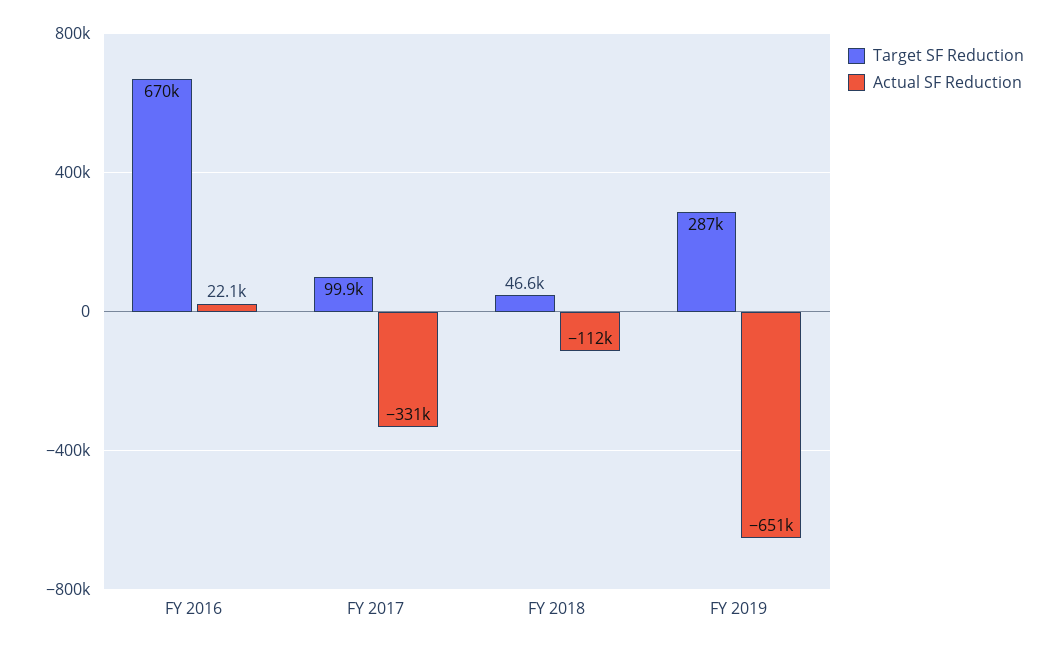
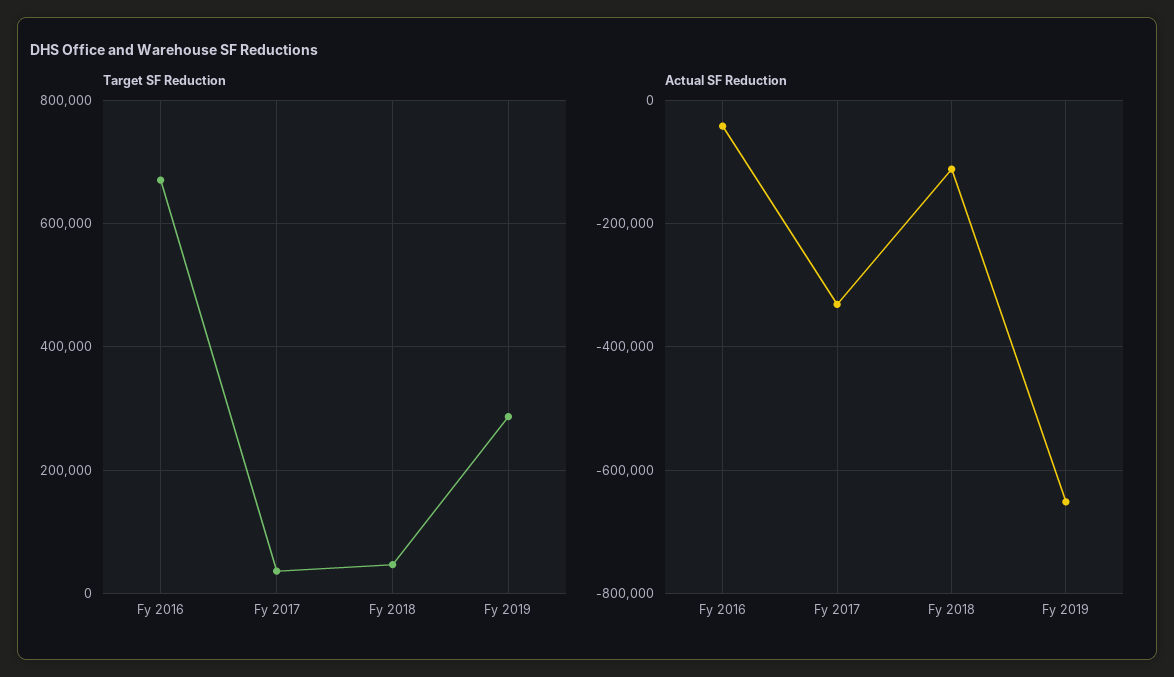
  {
    "Target SF Reduction": {
      "FY 2016": 670000,
-     "FY 2017": 99900,
+     "FY 2017": 40000,
      "FY 2018": 46600,
      "FY 2019": 287000
    },
    "Actual SF Reduction": {
-     "FY 2016": 22100,
+     "FY 2016": -40000,
      "FY 2017": -331000,
      "FY 2018": -112000,
      "FY 2019": -651000
    }
  }

